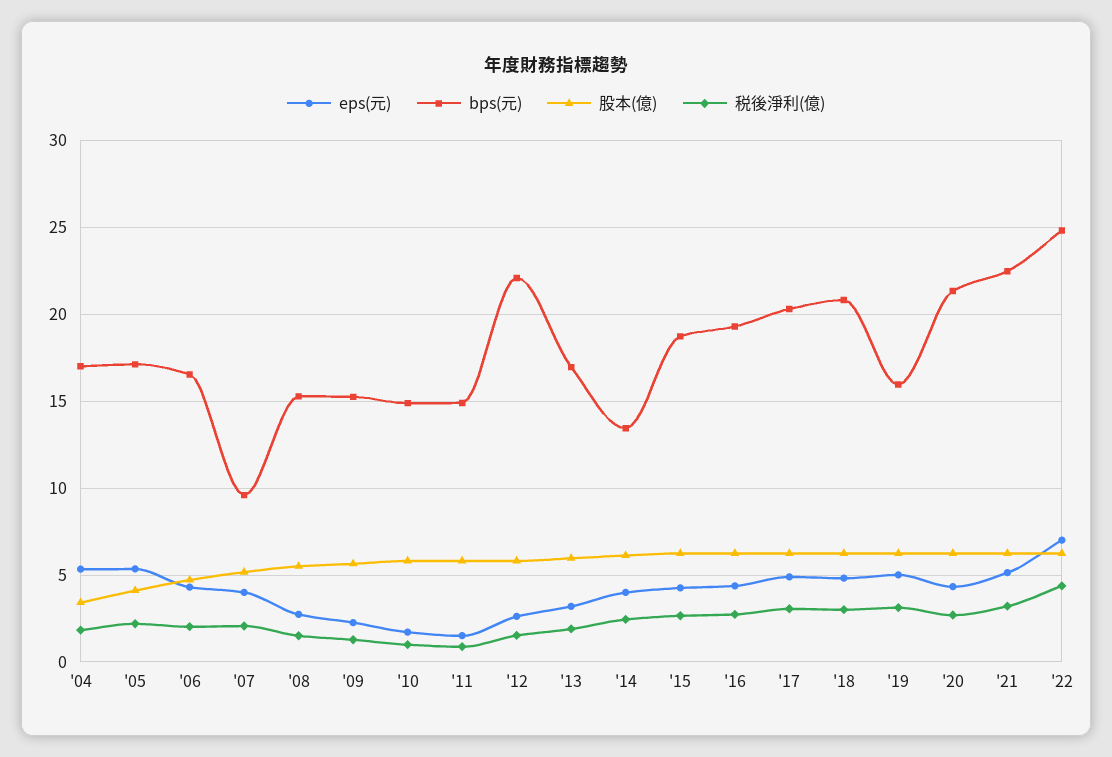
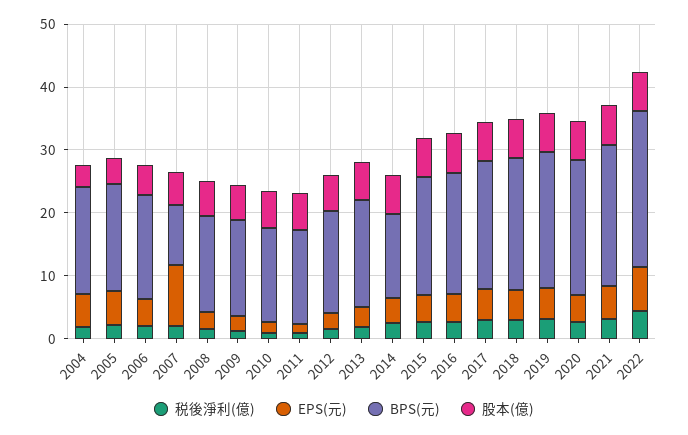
  {
    "eps(元)": {
      "'04": 5.5,
      "'05": 5.5,
      "'06": 4.5,
-     "'07": 4,
+     "'07": 10,
      "'08": 2.5,
      "'09": 2.5,
      "'10": 1.5,
      "'11": 1.5,
      "'12": 2.5,
      "'13": 3,
      "'14": 4,
      "'15": 4.5,
      "'16": 4.5,
      "'17": 5,
      "'18": 5,
      "'19": 5,
      "'20": 4.5,
      "'21": 5,
      "'22": 7
    },
    "bps(元)": {
      "'04": 17,
      "'05": 17,
      "'06": 16.5,
      "'07": 9.5,
      "'08": 15.5,
      "'09": 15.5,
      "'10": 15,
      "'11": 15,
-     "'12": 22,
+     "'12": 16,
      "'13": 17,
      "'14": 13.5,
      "'15": 18.5,
      "'16": 19.5,
      "'17": 20.5,
      "'18": 21,
-     "'19": 16,
+     "'19": 22,
      "'20": 21.5,
      "'21": 22.5,
      "'22": 25
    },
    "股本(億)": {
      "'04": 3.5,
      "'05": 4,
      "'06": 4.5,
      "'07": 5,
      "'08": 5.5,
      "'09": 5.5,
      "'10": 6,
      "'11": 6,
      "'12": 6,
      "'13": 6,
      "'14": 6,
      "'15": 6.5,
      "'16": 6.5,
      "'17": 6.5,
      "'18": 6.5,
      "'19": 6.5,
      "'20": 6.5,
      "'21": 6.5,
      "'22": 6.5
    },
    "税後淨利(億)": {
      "'04": 2,
      "'05": 2,
      "'06": 2,
      "'07": 2,
      "'08": 1.5,
      "'09": 1.5,
      "'10": 1,
      "'11": 1,
      "'12": 1.5,
      "'13": 2,
      "'14": 2.5,
      "'15": 2.5,
      "'16": 2.5,
      "'17": 3,
      "'18": 3,
      "'19": 3,
      "'20": 2.5,
      "'21": 3,
      "'22": 4.5
    }
  }

